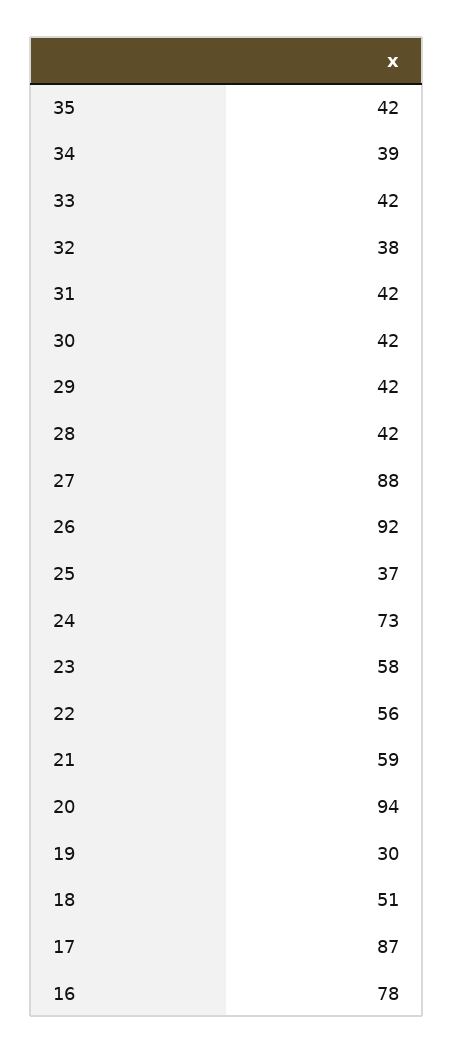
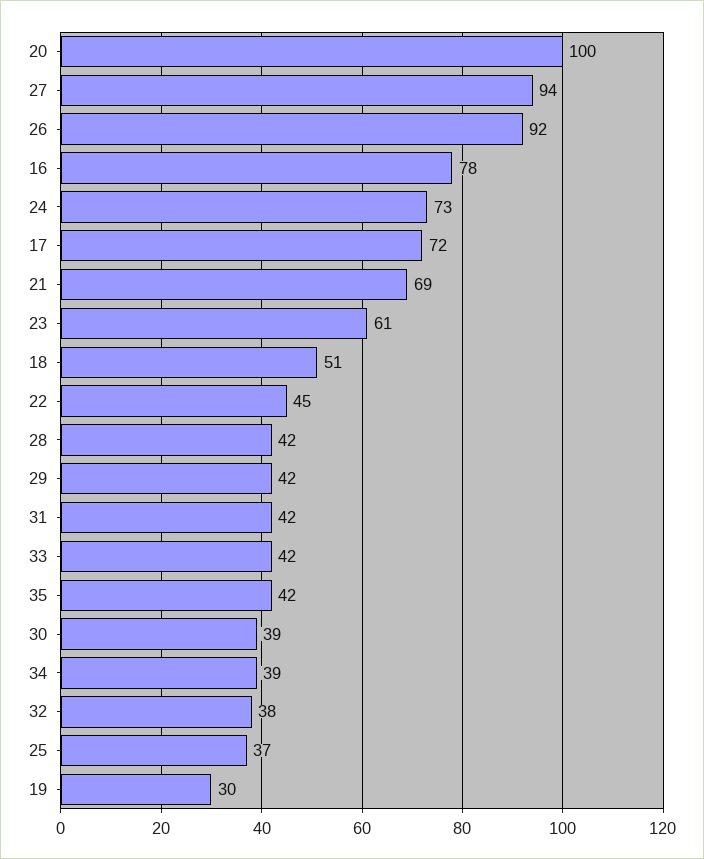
  {
    "35": 42,
    "34": 39,
    "33": 42,
    "32": 38,
    "31": 42,
-   "30": 42,
+   "30": 39,
    "29": 42,
    "28": 42,
-   "27": 88,
+   "27": 94,
    "26": 92,
    "25": 37,
    "24": 73,
-   "23": 58,
+   "23": 61,
-   "22": 56,
+   "22": 45,
-   "21": 59,
+   "21": 69,
-   "20": 94,
+   "20": 100,
    "19": 30,
    "18": 51,
-   "17": 87,
+   "17": 72,
    "16": 78
  }

